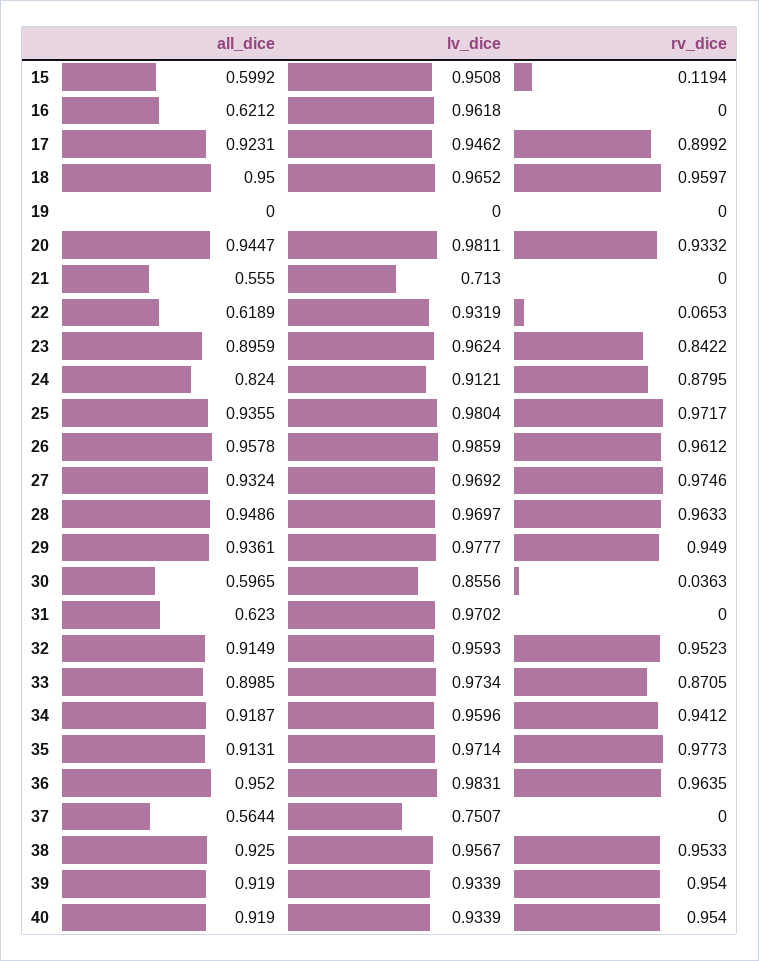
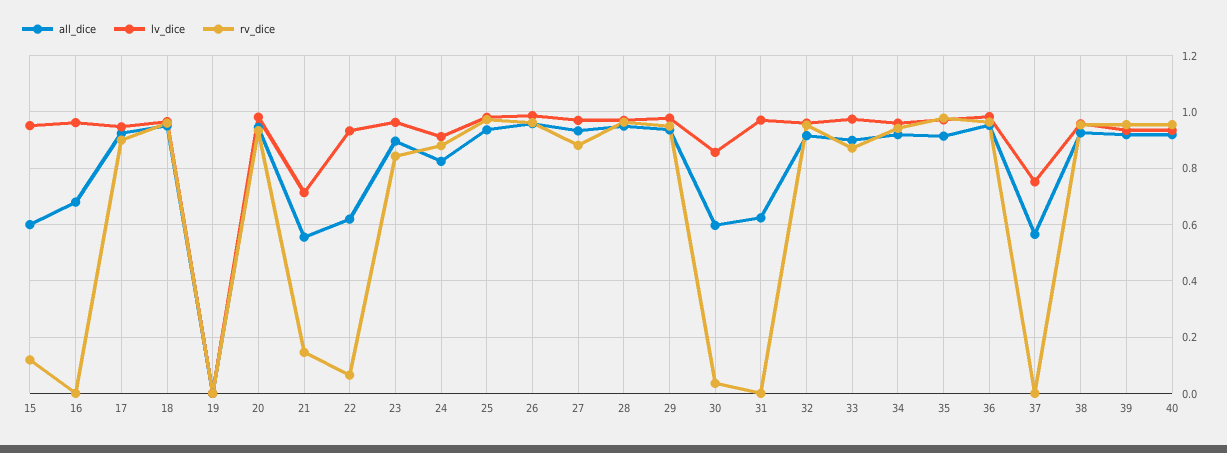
  {
    "all_dice": {
      "15": 0.5992,
-     "16": 0.6212,
+     "16": 0.675,
      "17": 0.9231,
      "18": 0.95,
      "19": 0,
      "20": 0.9447,
      "21": 0.555,
      "22": 0.6189,
      "23": 0.8959,
      "24": 0.824,
      "25": 0.9355,
      "26": 0.9578,
      "27": 0.9324,
      "28": 0.9486,
      "29": 0.9361,
      "30": 0.5965,
      "31": 0.623,
      "32": 0.9149,
      "33": 0.8985,
      "34": 0.9187,
      "35": 0.9131,
      "36": 0.952,
      "37": 0.5644,
      "38": 0.925,
      "39": 0.919,
      "40": 0.919
    },
    "lv_dice": {
      "15": 0.9508,
      "16": 0.9618,
      "17": 0.9462,
      "18": 0.9652,
      "19": 0,
      "20": 0.9811,
      "21": 0.713,
      "22": 0.9319,
      "23": 0.9624,
      "24": 0.9121,
      "25": 0.9804,
      "26": 0.9859,
      "27": 0.9692,
      "28": 0.9697,
      "29": 0.9777,
      "30": 0.8556,
      "31": 0.9702,
      "32": 0.9593,
      "33": 0.9734,
      "34": 0.9596,
      "35": 0.9714,
      "36": 0.9831,
      "37": 0.7507,
      "38": 0.9567,
      "39": 0.9339,
      "40": 0.9339
    },
    "rv_dice": {
      "15": 0.1194,
      "16": 0,
      "17": 0.8992,
      "18": 0.9597,
      "19": 0,
      "20": 0.9332,
-     "21": 0,
+     "21": 0.15,
      "22": 0.0653,
      "23": 0.8422,
      "24": 0.8795,
      "25": 0.9717,
      "26": 0.9612,
-     "27": 0.9746,
+     "27": 0.875,
      "28": 0.9633,
      "29": 0.949,
      "30": 0.0363,
      "31": 0,
      "32": 0.9523,
      "33": 0.8705,
      "34": 0.9412,
      "35": 0.9773,
      "36": 0.9635,
      "37": 0,
      "38": 0.9533,
      "39": 0.954,
      "40": 0.954
    }
  }

